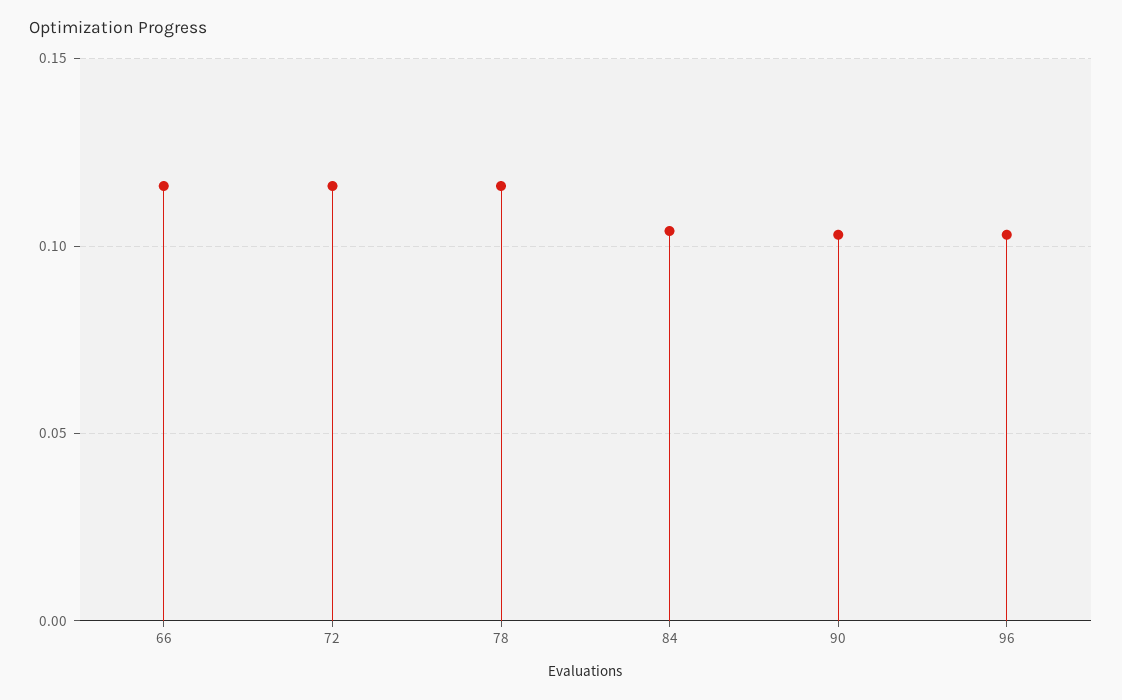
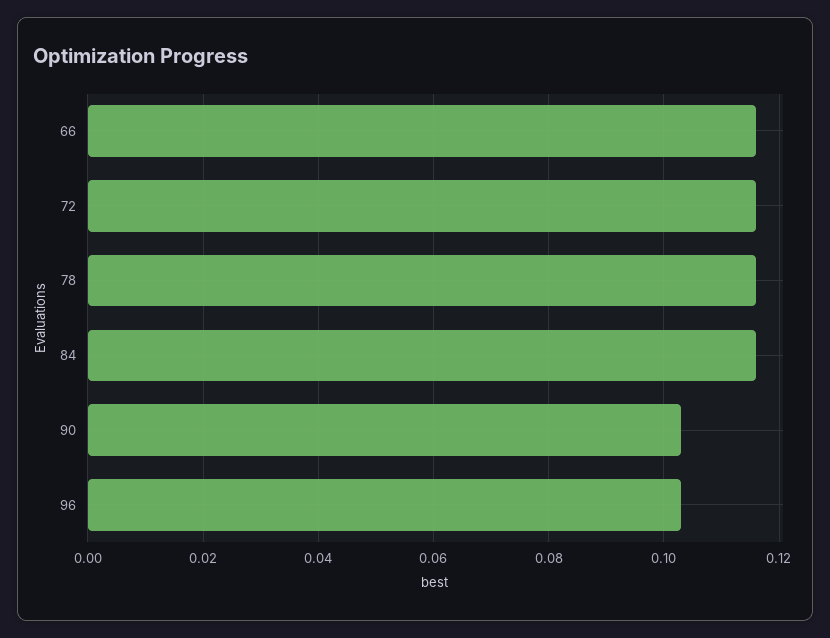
  {
    "66": 0.115,
    "72": 0.115,
    "78": 0.115,
-   "84": 0.105,
+   "84": 0.115,
    "90": 0.105,
    "96": 0.105
  }

